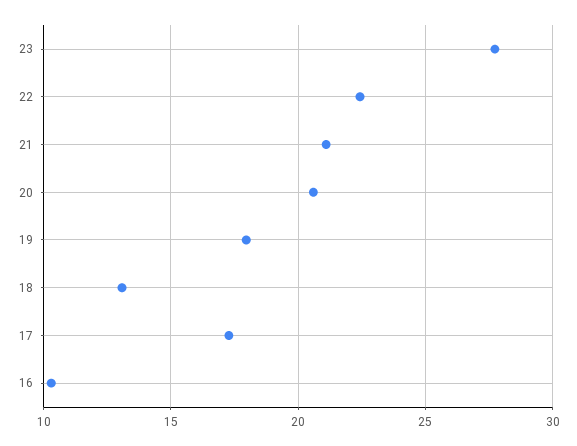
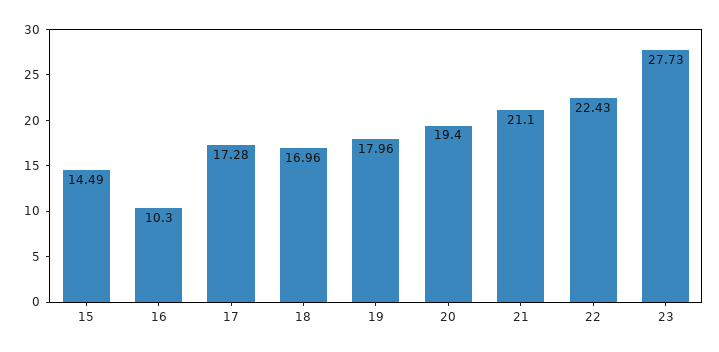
  {
    "23": 27.73,
    "22": 22.43,
    "21": 21.1,
-   "20": 20.5,
+   "20": 19.4,
    "19": 17.96,
-   "18": 13,
+   "18": 16.96,
    "17": 17.28,
-   "16": 10.3
+   "16": 10.3,
+   "15": 14.49
  }

